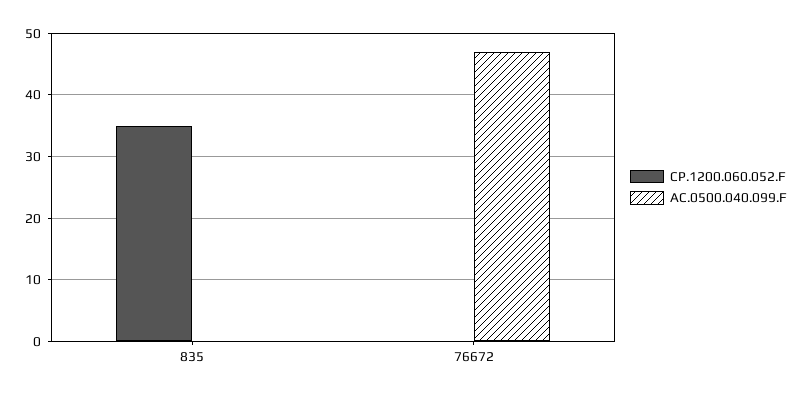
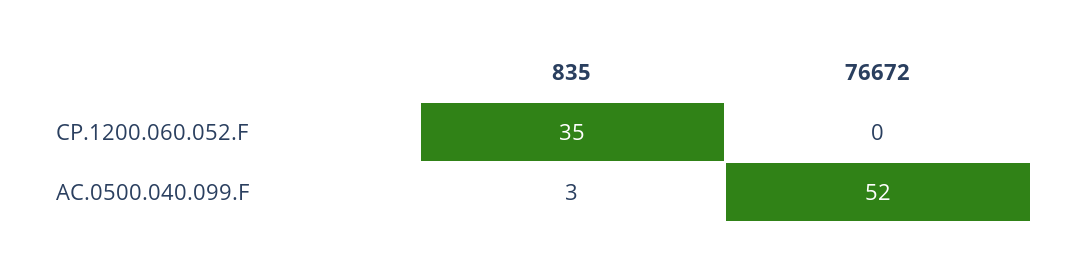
  {
    "CP.1200.060.052.F": {
      "835": 35,
      "76672": 0
    },
    "AC.0500.040.099.F": {
-     "835": 0,
+     "835": 3,
-     "76672": 47
+     "76672": 52
    }
  }

